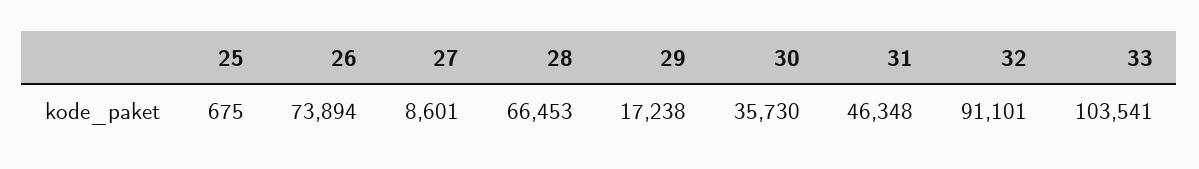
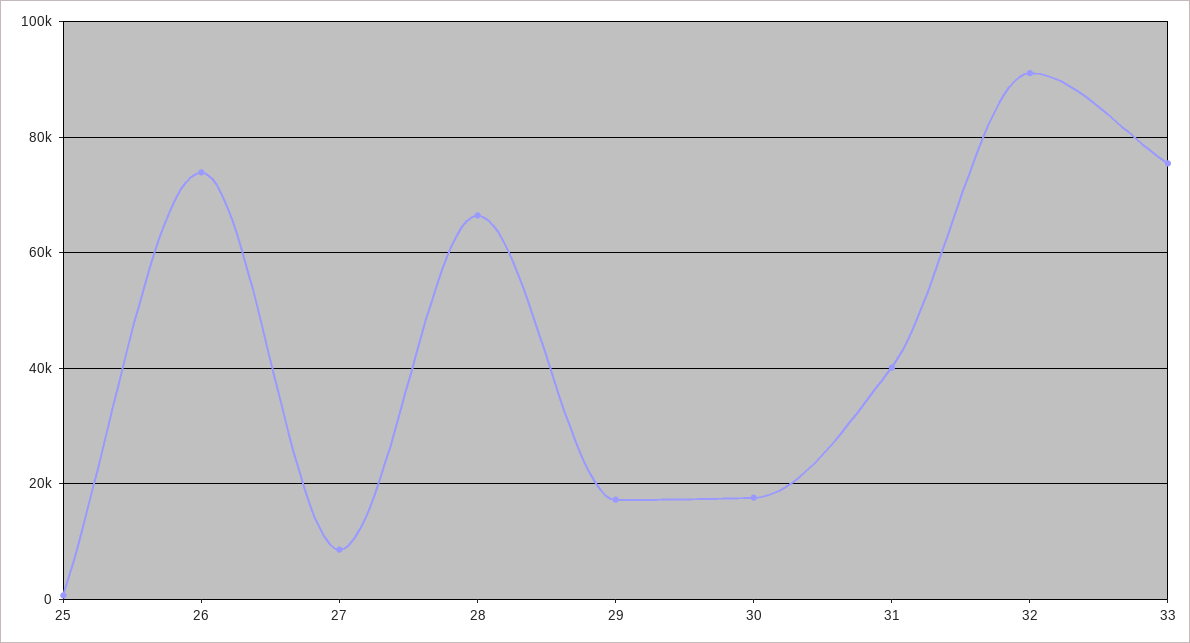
  {
    "25": 675,
    "26": 73894,
    "27": 8601,
    "28": 66453,
    "29": 17238,
-   "30": 35730,
+   "30": 18000,
-   "31": 46348,
+   "31": 40000,
    "32": 91101,
-   "33": 103541
+   "33": 76000
  }

